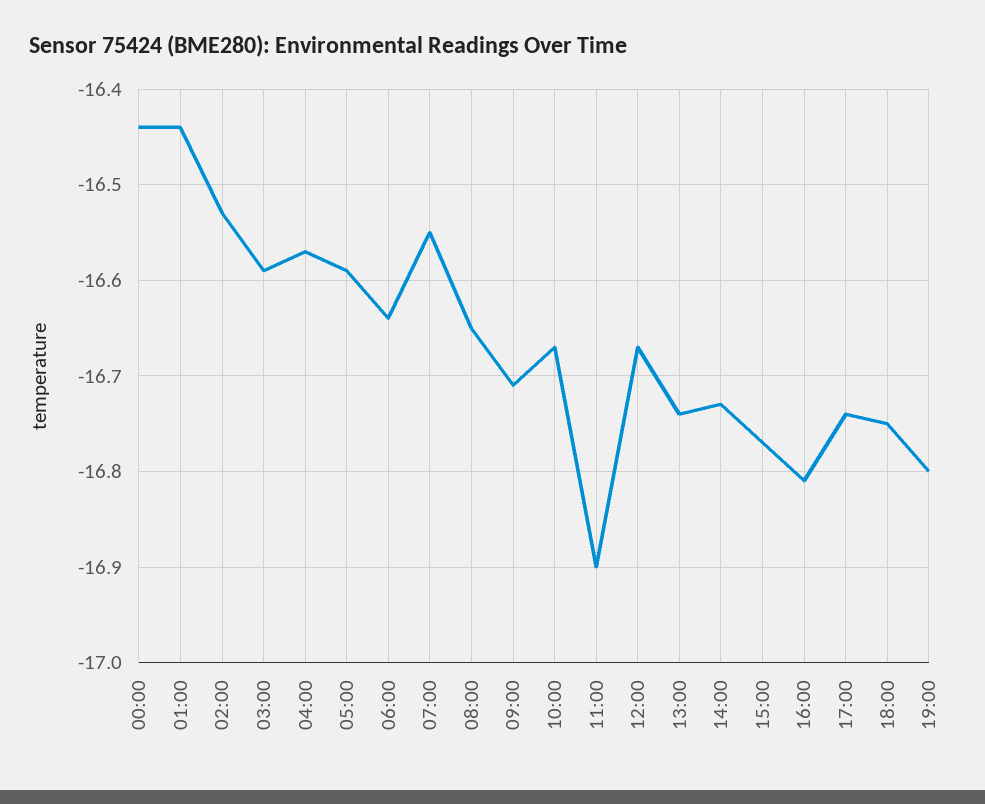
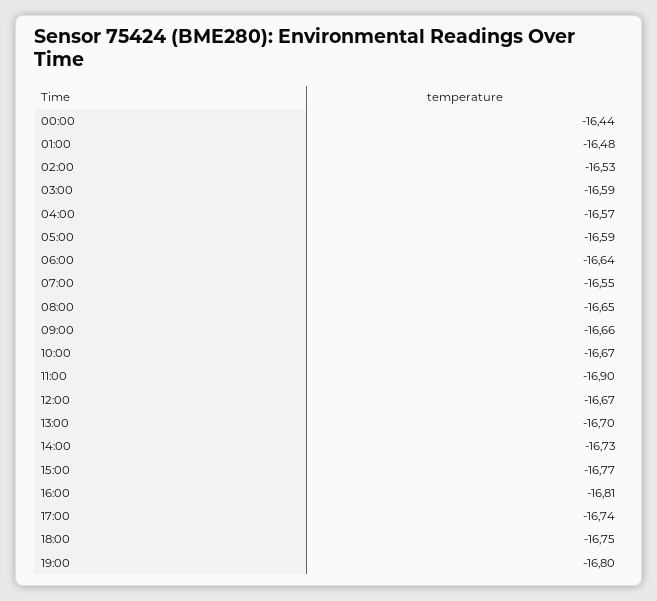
  {
    "00:00": -16.44,
-   "01:00": -16.44,
+   "01:00": -16.48,
    "02:00": -16.53,
    "03:00": -16.59,
    "04:00": -16.57,
    "05:00": -16.59,
    "06:00": -16.64,
    "07:00": -16.55,
    "08:00": -16.65,
-   "09:00": -16.71,
+   "09:00": -16.66,
    "10:00": -16.67,
    "11:00": -16.9,
    "12:00": -16.67,
-   "13:00": -16.74,
+   "13:00": -16.7,
    "14:00": -16.73,
    "15:00": -16.77,
    "16:00": -16.81,
    "17:00": -16.74,
    "18:00": -16.75,
    "19:00": -16.8
  }

